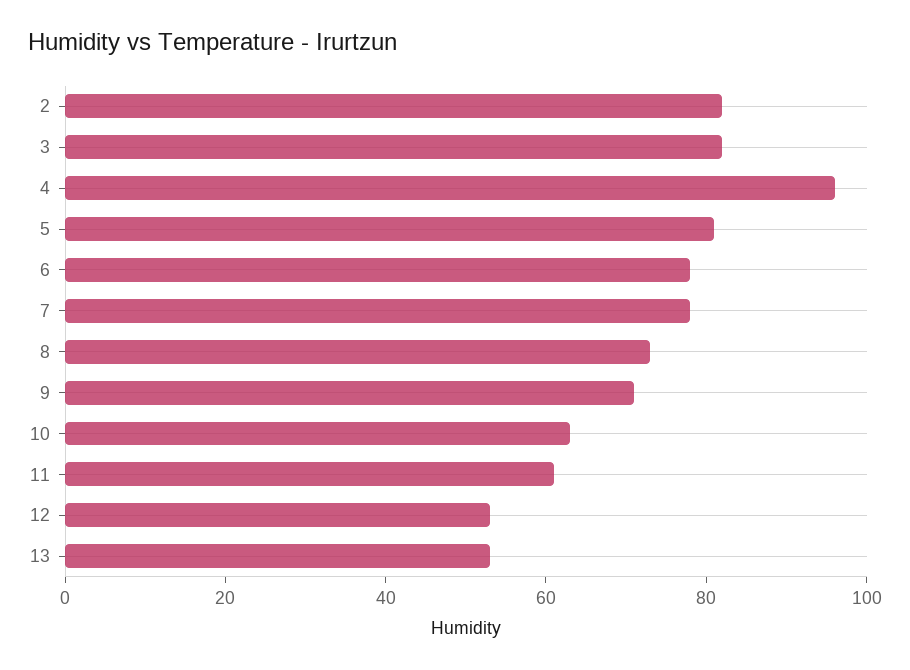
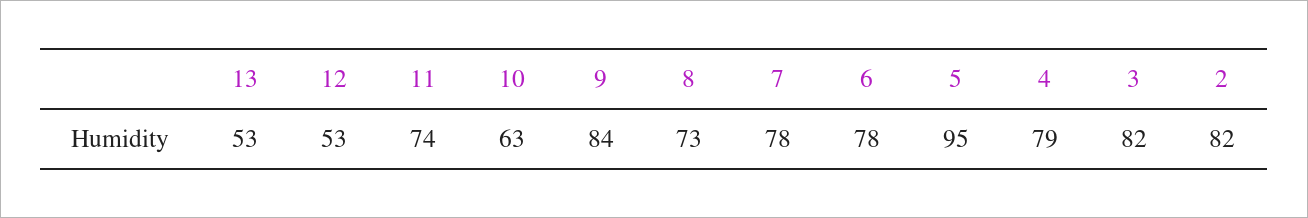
  {
    "2": 82,
    "3": 82,
-   "4": 95,
+   "4": 79,
-   "5": 80,
+   "5": 95,
    "6": 78,
    "7": 78,
    "8": 73,
-   "9": 70,
+   "9": 84,
    "10": 63,
-   "11": 60,
+   "11": 74,
    "12": 53,
    "13": 53
  }

